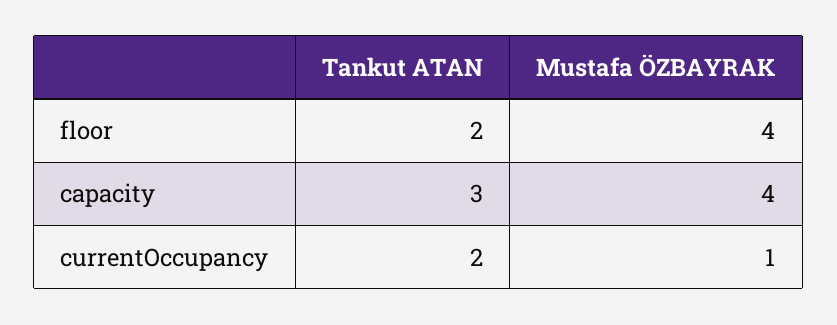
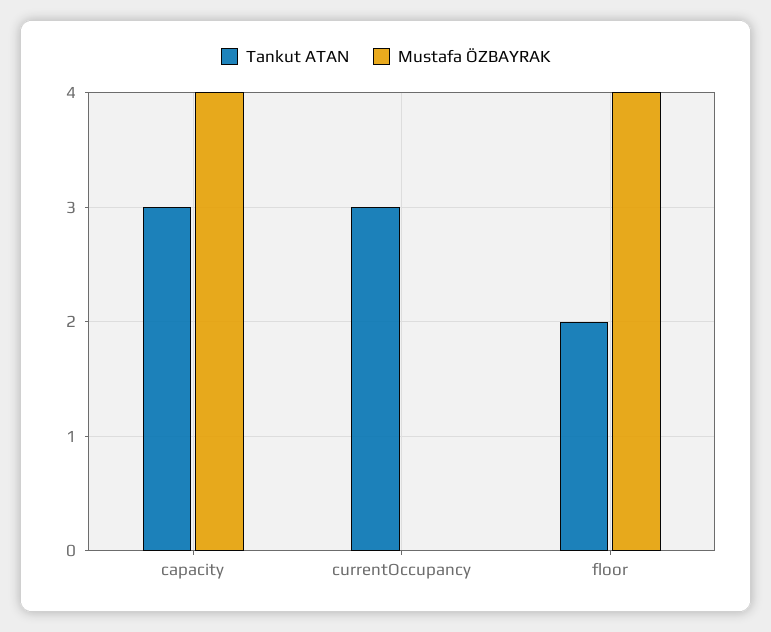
  {
    "Tankut ATAN": {
      "floor": 2,
      "capacity": 3,
-     "currentOccupancy": 2
+     "currentOccupancy": 3
    },
    "Mustafa ÖZBAYRAK": {
      "floor": 4,
      "capacity": 4,
-     "currentOccupancy": 1
+     "currentOccupancy": 0
    }
  }

